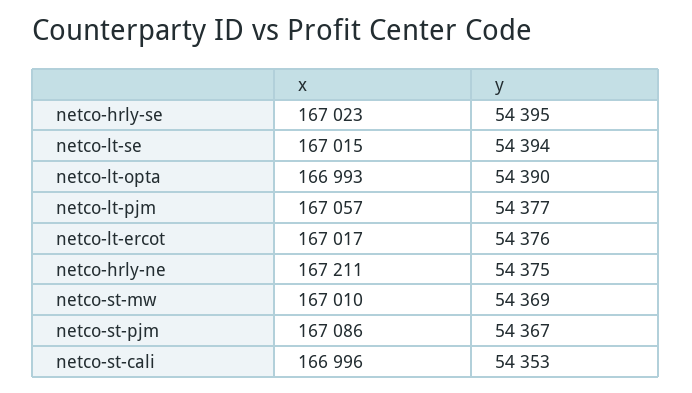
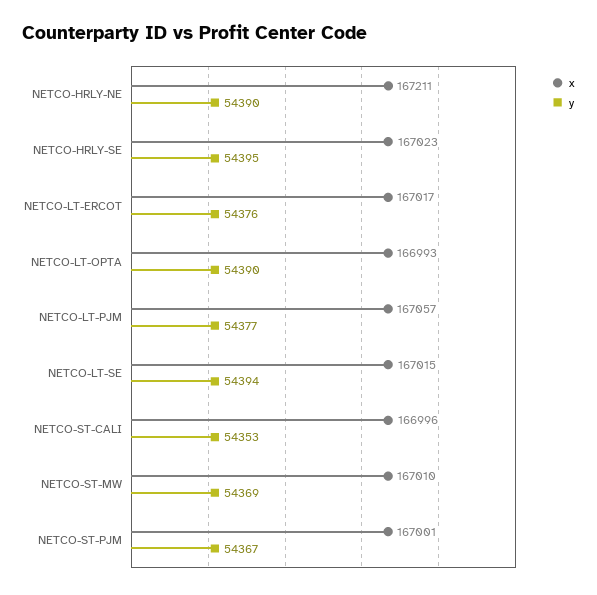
  {
    "x": {
      "netco-hrly-se": 167023,
      "netco-lt-se": 167015,
      "netco-lt-opta": 166993,
      "netco-lt-pjm": 167057,
      "netco-lt-ercot": 167017,
      "netco-hrly-ne": 167211,
      "netco-st-mw": 167010,
-     "netco-st-pjm": 167086,
+     "netco-st-pjm": 167001,
      "netco-st-cali": 166996
    },
    "y": {
      "netco-hrly-se": 54395,
      "netco-lt-se": 54394,
      "netco-lt-opta": 54390,
      "netco-lt-pjm": 54377,
      "netco-lt-ercot": 54376,
-     "netco-hrly-ne": 54375,
+     "netco-hrly-ne": 54390,
      "netco-st-mw": 54369,
      "netco-st-pjm": 54367,
      "netco-st-cali": 54353
    }
  }

